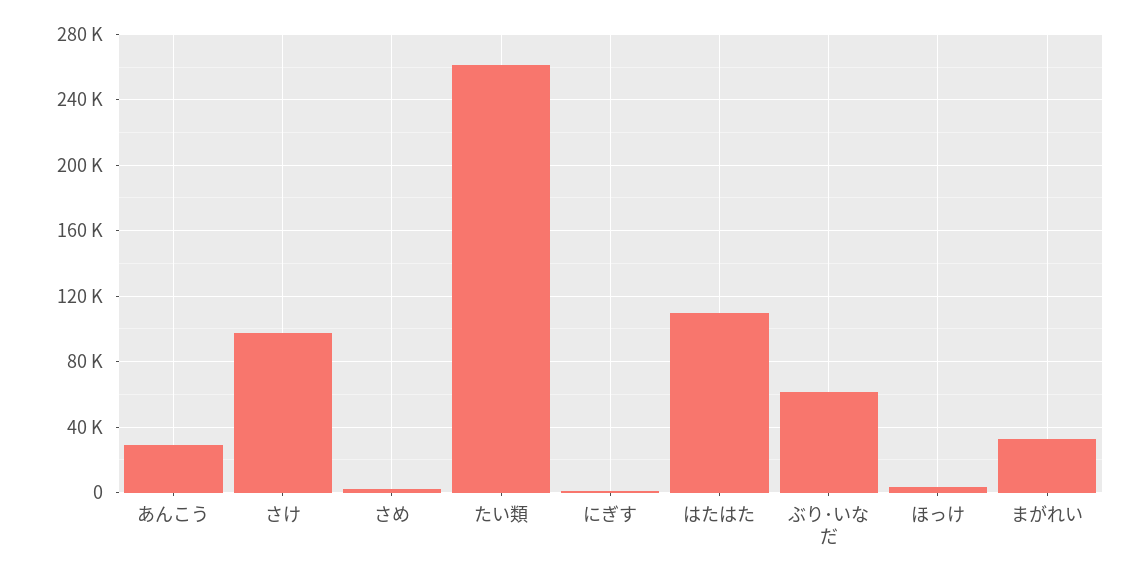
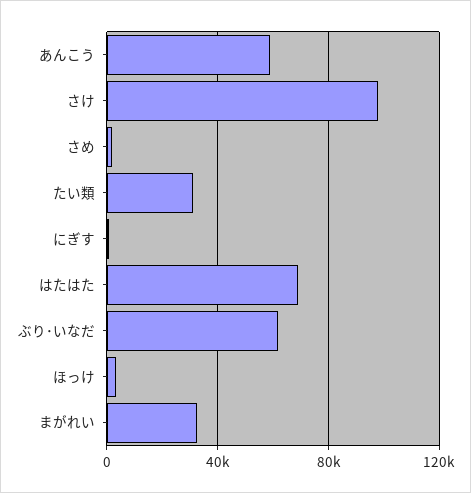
  {
-   "あんこう": 30000,
+   "あんこう": 60000,
    "さけ": 100000,
    "さめ": 0,
-   "たい類": 260000,
+   "たい類": 30000,
    "にぎす": 0,
-   "はたはた": 110000,
+   "はたはた": 70000,
    "ぶり･いなだ": 60000,
    "ほっけ": 5000,
    "まがれい": 35000
  }

